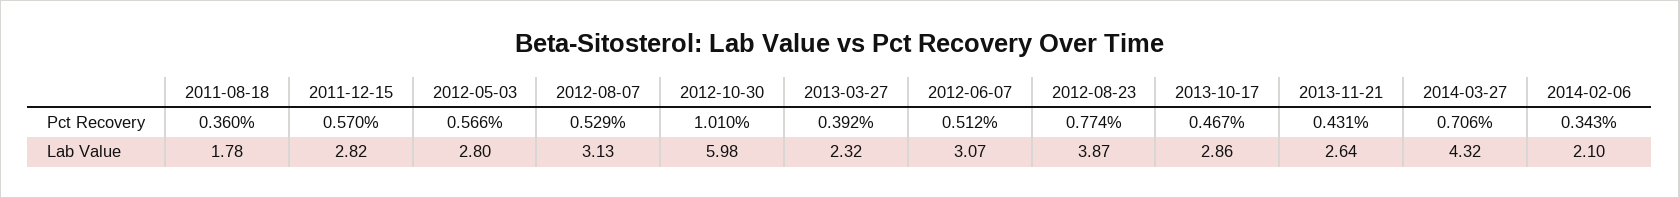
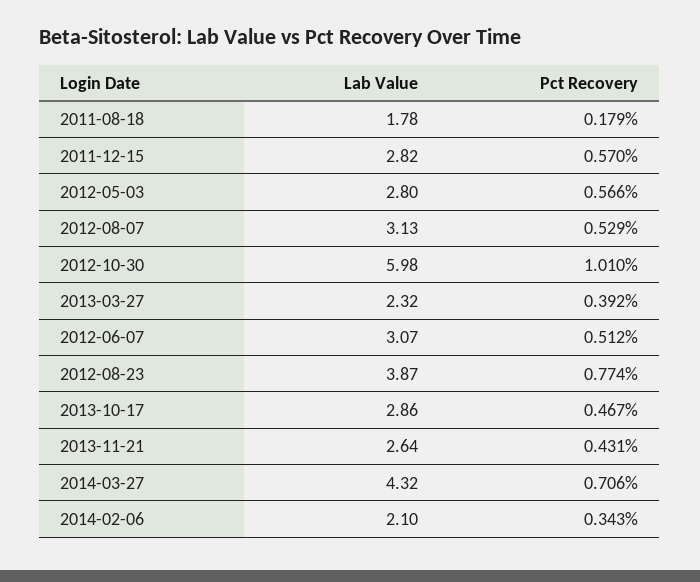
  {
    "2011-08-18": {
-     "Pct Recovery": 0.36,
+     "Pct Recovery": 0.179,
      "Lab Value": 1.78
    },
    "2011-12-15": {
      "Pct Recovery": 0.57,
      "Lab Value": 2.82
    },
    "2012-05-03": {
      "Pct Recovery": 0.566,
      "Lab Value": 2.8
    },
    "2012-08-07": {
      "Pct Recovery": 0.529,
      "Lab Value": 3.13
    },
    "2012-10-30": {
      "Pct Recovery": 1.01,
      "Lab Value": 5.98
    },
    "2013-03-27": {
      "Pct Recovery": 0.392,
      "Lab Value": 2.32
    },
    "2012-06-07": {
      "Pct Recovery": 0.512,
      "Lab Value": 3.07
    },
    "2012-08-23": {
      "Pct Recovery": 0.774,
      "Lab Value": 3.87
    },
    "2013-10-17": {
      "Pct Recovery": 0.467,
      "Lab Value": 2.86
    },
    "2013-11-21": {
      "Pct Recovery": 0.431,
      "Lab Value": 2.64
    },
    "2014-03-27": {
      "Pct Recovery": 0.706,
      "Lab Value": 4.32
    },
    "2014-02-06": {
      "Pct Recovery": 0.343,
      "Lab Value": 2.1
    }
  }

